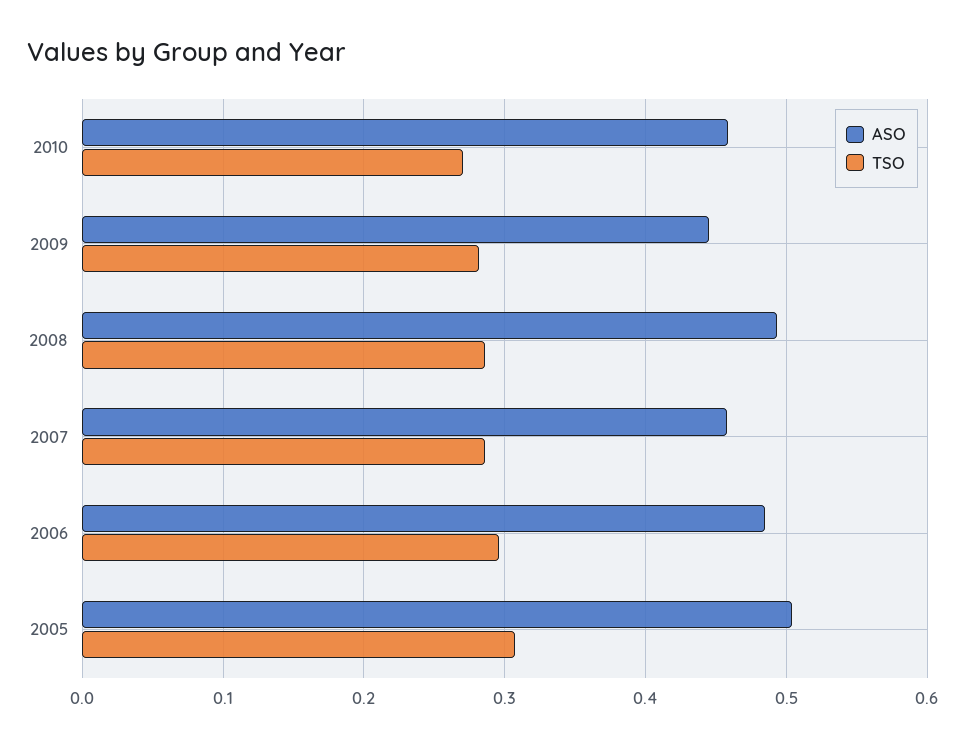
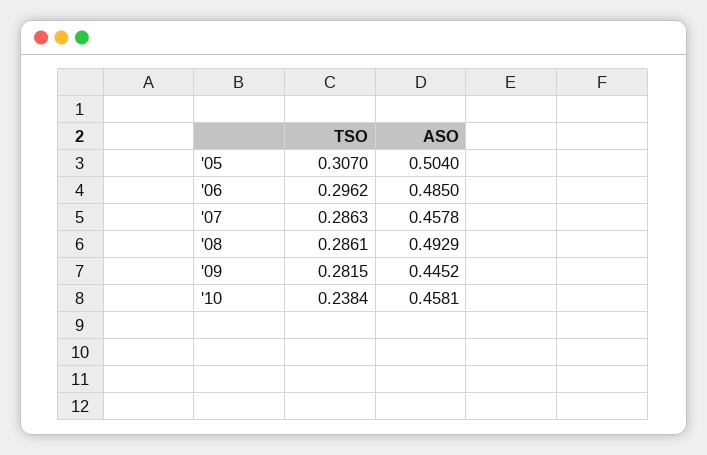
  {
    "ASO": {
      "2010": 0.4581,
      "2009": 0.4452,
      "2008": 0.4929,
      "2007": 0.4578,
      "2006": 0.485,
      "2005": 0.504
    },
    "TSO": {
-     "2010": 0.27,
+     "2010": 0.2384,
      "2009": 0.2815,
      "2008": 0.2861,
      "2007": 0.2863,
      "2006": 0.2962,
      "2005": 0.307
    }
  }

